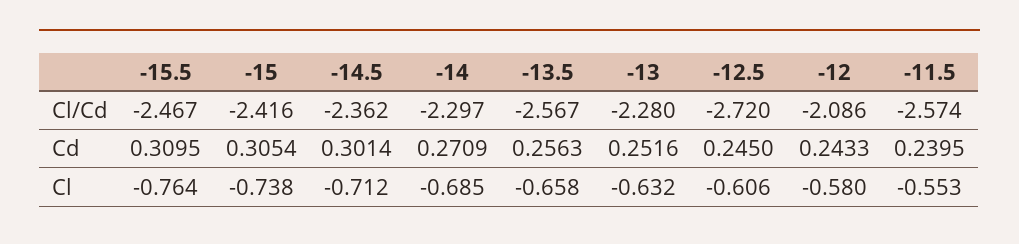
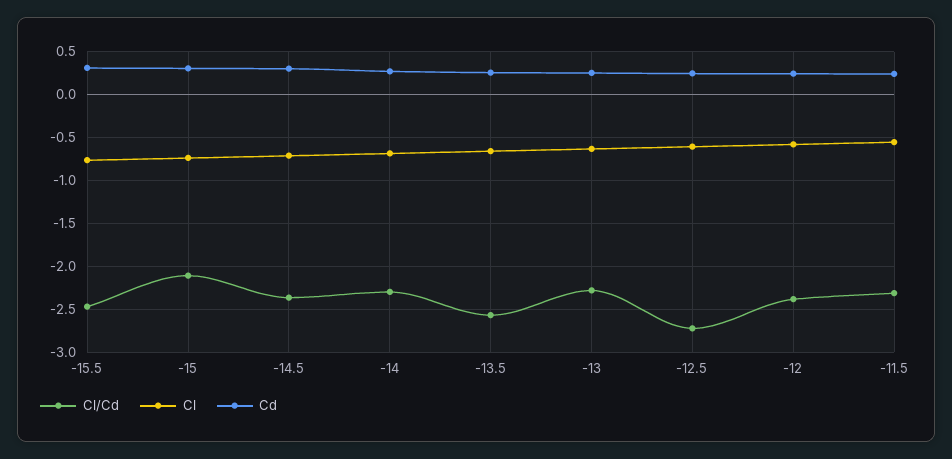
  {
    "Cl/Cd": {
      "-15.5": -2.467,
-     "-15": -2.416,
+     "-15": -2.1,
      "-14.5": -2.362,
      "-14": -2.297,
      "-13.5": -2.567,
      "-13": -2.28,
      "-12.5": -2.72,
-     "-12": -2.086,
+     "-12": -2.4,
-     "-11.5": -2.574
+     "-11.5": -2.3
    },
    "Cd": {
      "-15.5": 0.3095,
      "-15": 0.3054,
      "-14.5": 0.3014,
      "-14": 0.2709,
      "-13.5": 0.2563,
      "-13": 0.2516,
      "-12.5": 0.245,
      "-12": 0.2433,
      "-11.5": 0.2395
    },
    "Cl": {
      "-15.5": -0.764,
      "-15": -0.738,
      "-14.5": -0.712,
      "-14": -0.685,
      "-13.5": -0.658,
      "-13": -0.632,
      "-12.5": -0.606,
      "-12": -0.58,
      "-11.5": -0.553
    }
  }

